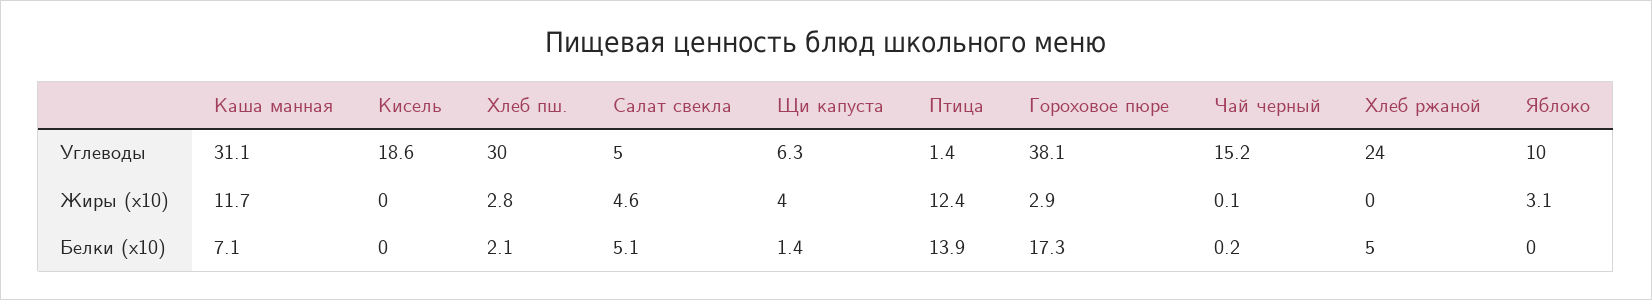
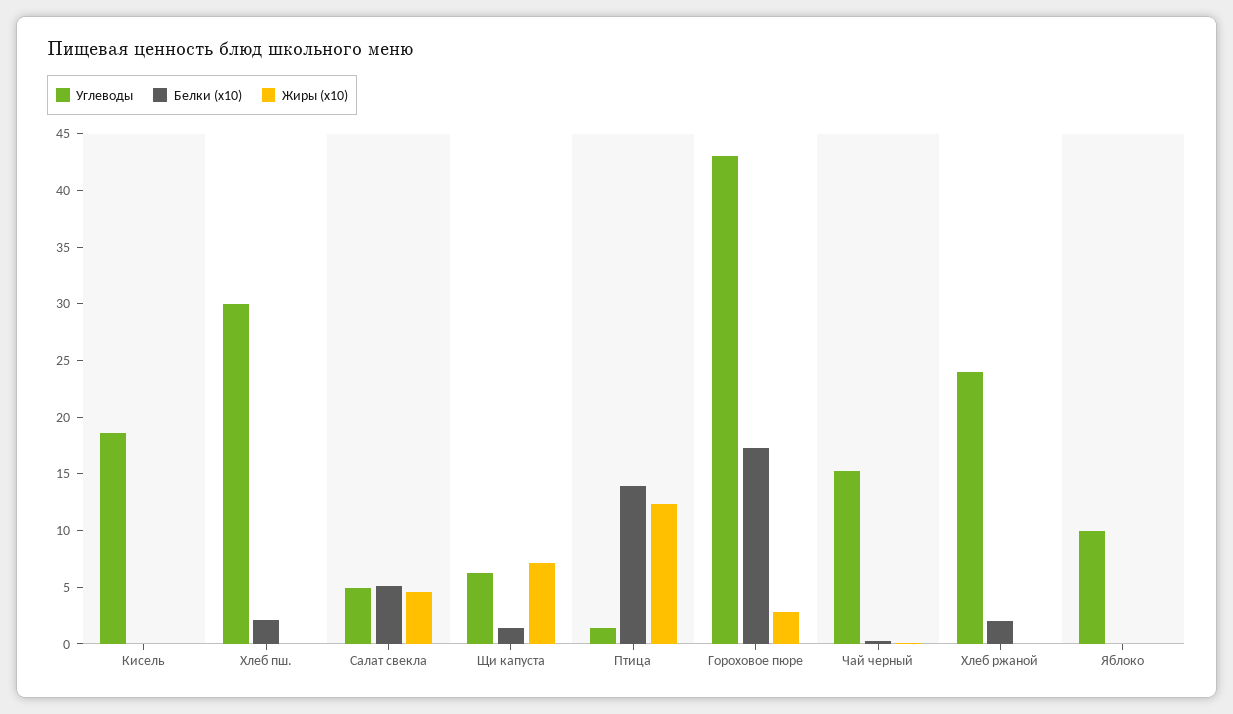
  {
    "Углеводы": {
-     "Каша манная": 31.1,
      "Кисель": 18.6,
      "Хлеб пш.": 30,
      "Салат свекла": 5,
      "Щи капуста": 6.3,
      "Птица": 1.4,
-     "Гороховое пюре": 38.1,
+     "Гороховое пюре": 43,
      "Чай черный": 15.2,
      "Хлеб ржаной": 24,
      "Яблоко": 10
    },
    "Жиры (x10)": {
-     "Каша манная": 11.7,
      "Кисель": 0,
-     "Хлеб пш.": 2.8,
+     "Хлеб пш.": 0,
      "Салат свекла": 4.6,
-     "Щи капуста": 4,
+     "Щи капуста": 7,
      "Птица": 12.4,
      "Гороховое пюре": 2.9,
      "Чай черный": 0.1,
      "Хлеб ржаной": 0,
-     "Яблоко": 3.1
+     "Яблоко": 0
    },
    "Белки (x10)": {
-     "Каша манная": 7.1,
      "Кисель": 0,
      "Хлеб пш.": 2.1,
      "Салат свекла": 5.1,
      "Щи капуста": 1.4,
      "Птица": 13.9,
      "Гороховое пюре": 17.3,
      "Чай черный": 0.2,
-     "Хлеб ржаной": 5,
+     "Хлеб ржаной": 2,
      "Яблоко": 0
    }
  }

